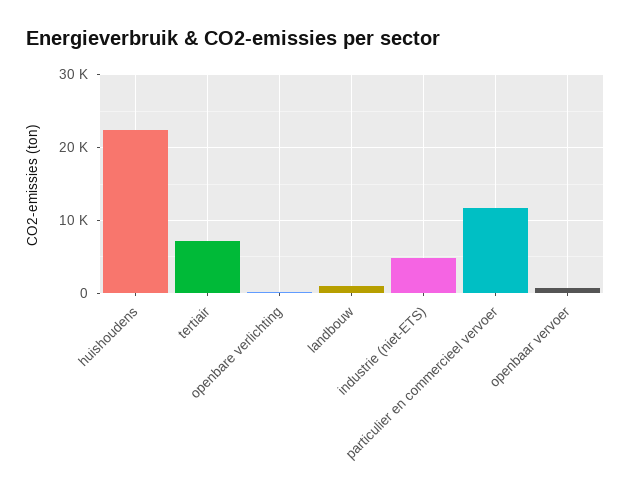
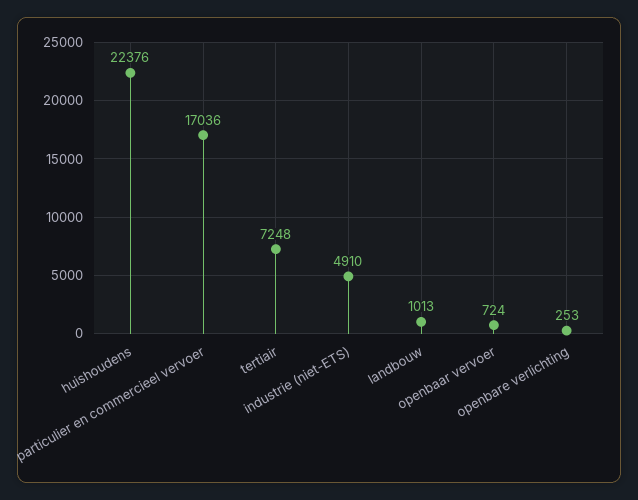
  {
    "huishoudens": 22376,
    "tertiair": 7248,
    "openbare verlichting": 253,
    "landbouw": 1013,
    "industrie (niet-ETS)": 4910,
-   "particulier en commercieel vervoer": 12000,
+   "particulier en commercieel vervoer": 17036,
    "openbaar vervoer": 724
  }

